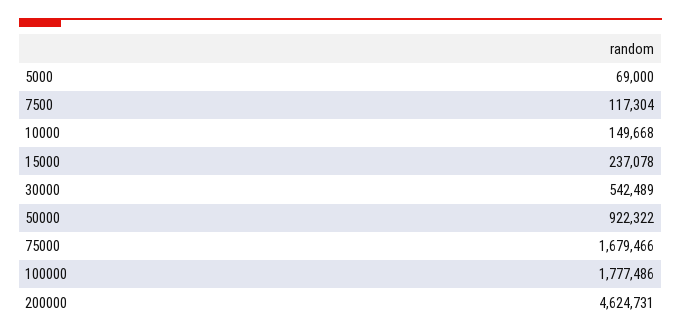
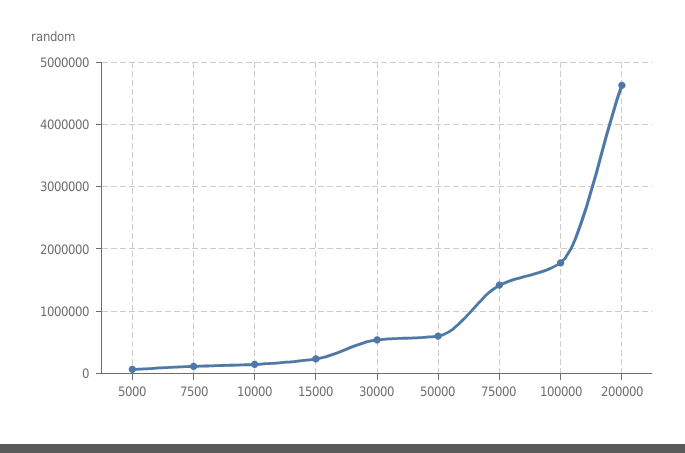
  {
    "5000": 69000,
    "7500": 117304,
    "10000": 149668,
    "15000": 237078,
    "30000": 542489,
-   "50000": 922322,
+   "50000": 600000,
-   "75000": 1679466,
+   "75000": 1400000,
    "100000": 1777486,
    "200000": 4624731
  }

